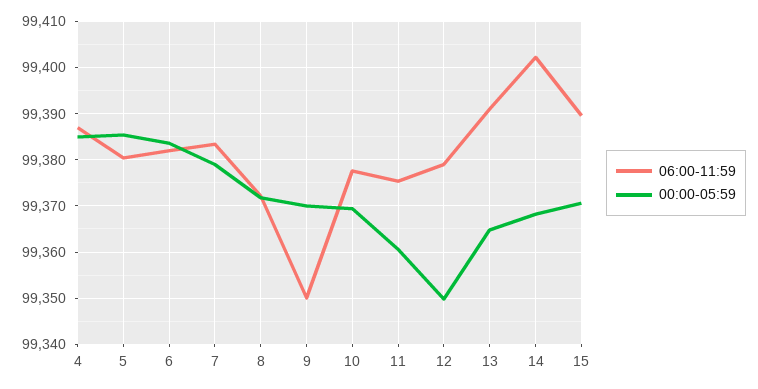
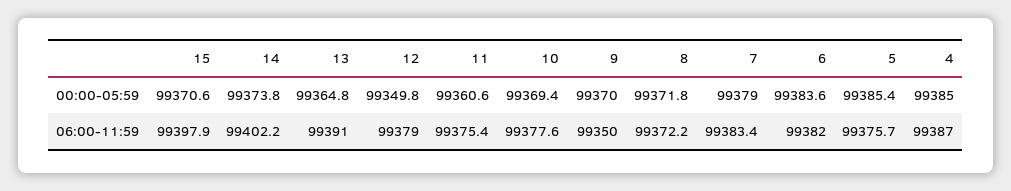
  {
    "06:00-11:59": {
      "4": 99387,
-     "5": 99380,
+     "5": 99375.7,
      "6": 99382,
      "7": 99383.4,
      "8": 99372.2,
      "9": 99350,
      "10": 99377.6,
      "11": 99375.4,
      "12": 99379,
      "13": 99391,
      "14": 99402.2,
-     "15": 99390
+     "15": 99397.9
    },
    "00:00-05:59": {
      "4": 99385,
      "5": 99385.4,
      "6": 99383.6,
      "7": 99379,
      "8": 99371.8,
      "9": 99370,
      "10": 99369.4,
      "11": 99360.6,
      "12": 99349.8,
      "13": 99364.8,
-     "14": 99368,
+     "14": 99373.8,
      "15": 99370.6
    }
  }

